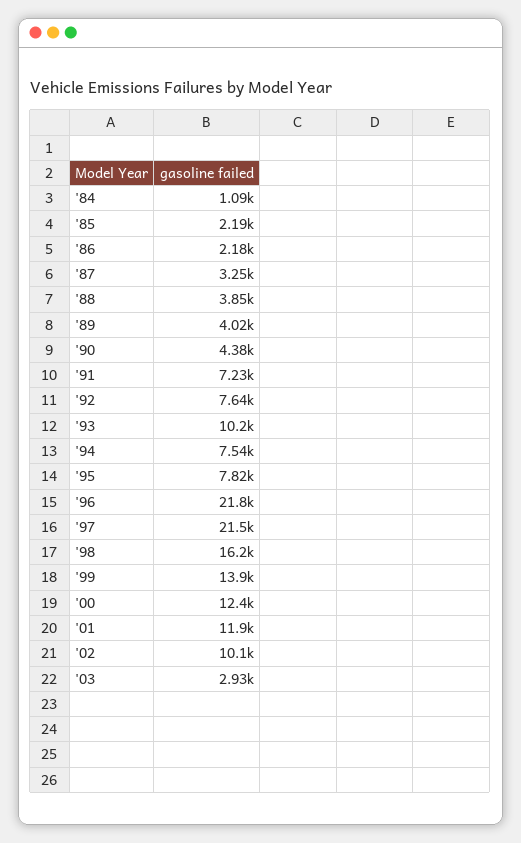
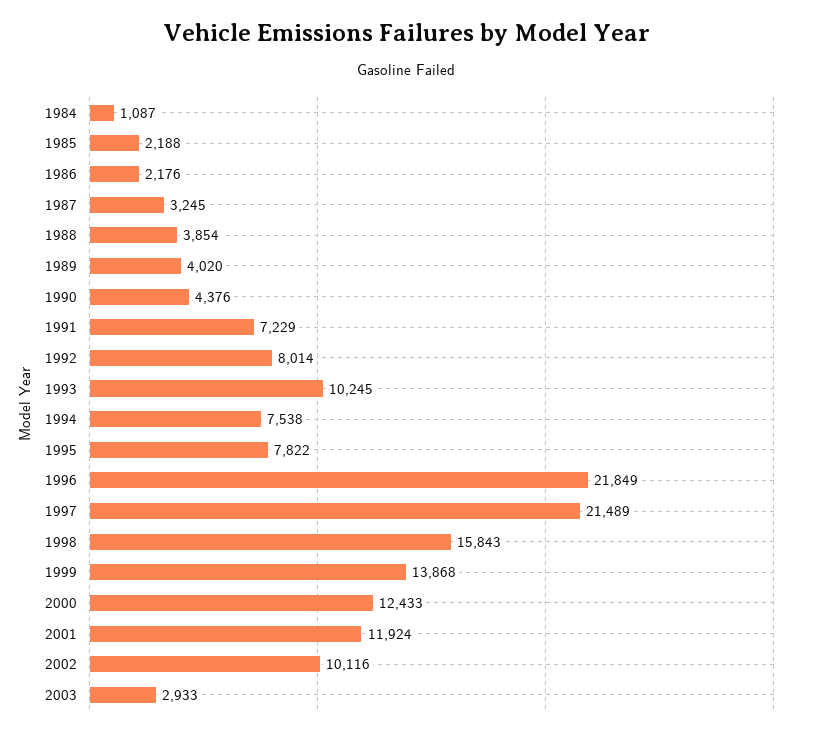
  {
    "'84": 1087,
    "'85": 2188,
    "'86": 2176,
    "'87": 3245,
    "'88": 3854,
    "'89": 4020,
    "'90": 4376,
    "'91": 7229,
-   "'92": 7640,
+   "'92": 8014,
    "'93": 10245,
    "'94": 7538,
    "'95": 7822,
    "'96": 21849,
    "'97": 21489,
-   "'98": 16200,
+   "'98": 15843,
    "'99": 13868,
    "'00": 12433,
    "'01": 11924,
    "'02": 10116,
    "'03": 2933
  }

